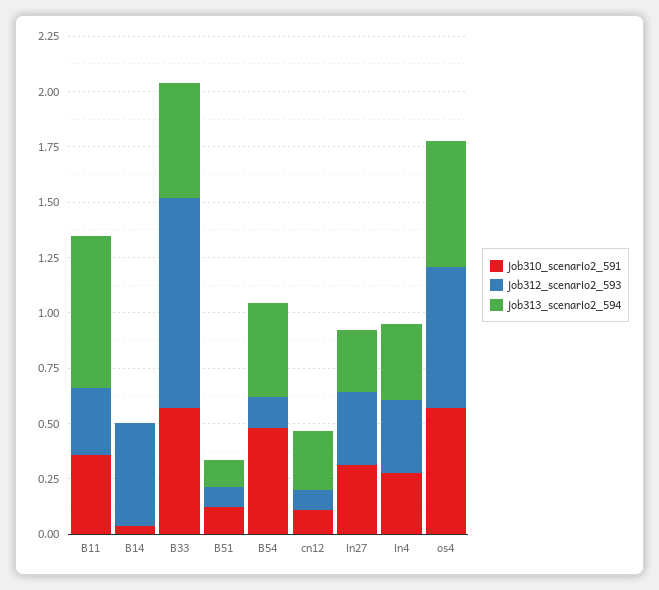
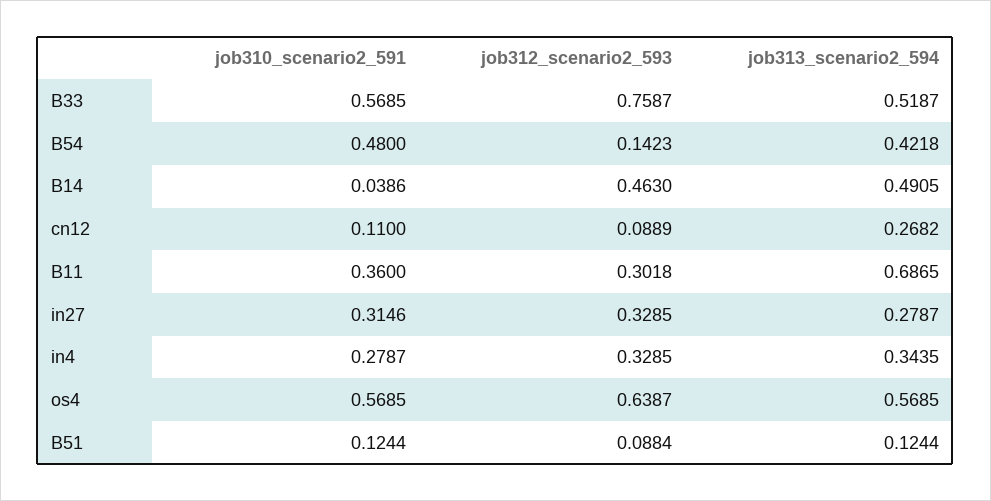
  {
    "job310_scenario2_591": {
      "B11": 0.36,
      "B14": 0.0386,
      "B33": 0.5685,
      "B51": 0.1244,
      "B54": 0.48,
      "cn12": 0.11,
      "in27": 0.3146,
      "in4": 0.2787,
      "os4": 0.5685
    },
    "job312_scenario2_593": {
      "B11": 0.3018,
      "B14": 0.463,
-     "B33": 0.95,
+     "B33": 0.7587,
      "B51": 0.0884,
      "B54": 0.1423,
      "cn12": 0.0889,
      "in27": 0.3285,
      "in4": 0.3285,
      "os4": 0.6387
    },
    "job313_scenario2_594": {
      "B11": 0.6865,
-     "B14": 0,
+     "B14": 0.4905,
      "B33": 0.5187,
      "B51": 0.1244,
      "B54": 0.4218,
      "cn12": 0.2682,
      "in27": 0.2787,
      "in4": 0.3435,
      "os4": 0.5685
    }
  }

